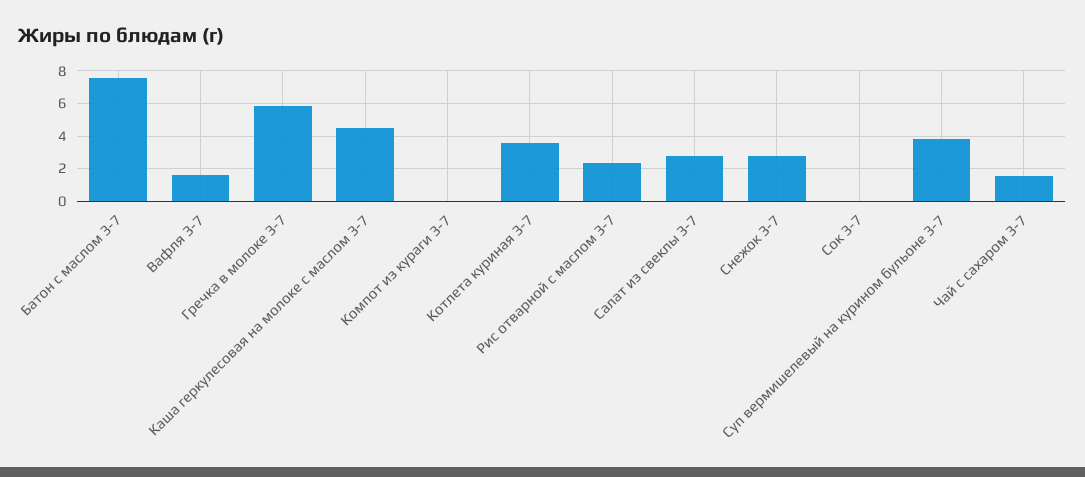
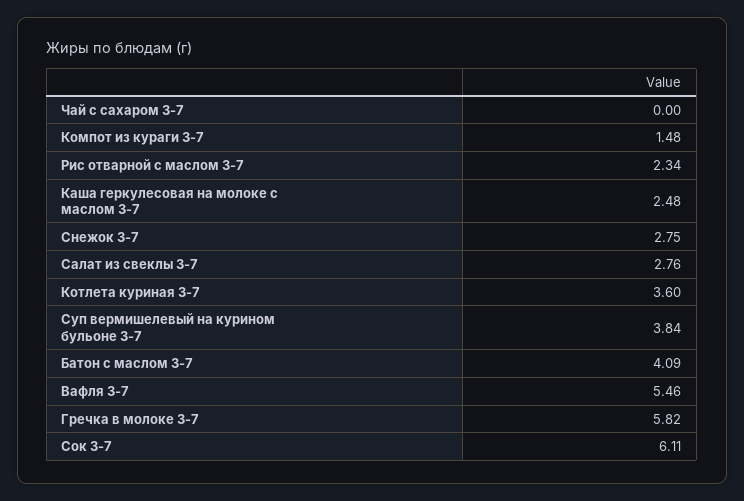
  {
-   "Батон с маслом 3-7": 7.5,
+   "Батон с маслом 3-7": 4.09,
-   "Вафля 3-7": 1.5,
+   "Вафля 3-7": 5.46,
    "Гречка в молоке 3-7": 5.82,
-   "Каша геркулесовая на молоке с маслом 3-7": 4.5,
+   "Каша геркулесовая на молоке с маслом 3-7": 2.48,
-   "Компот из кураги 3-7": 0,
+   "Компот из кураги 3-7": 1.48,
    "Котлета куриная 3-7": 3.6,
    "Рис отварной с маслом 3-7": 2.34,
    "Салат из свеклы 3-7": 2.76,
    "Снежок 3-7": 2.75,
-   "Сок 3-7": 0,
+   "Сок 3-7": 6.11,
    "Суп вермишелевый на курином бульоне 3-7": 3.84,
-   "Чай с сахаром 3-7": 1.5
+   "Чай с сахаром 3-7": 0
  }

